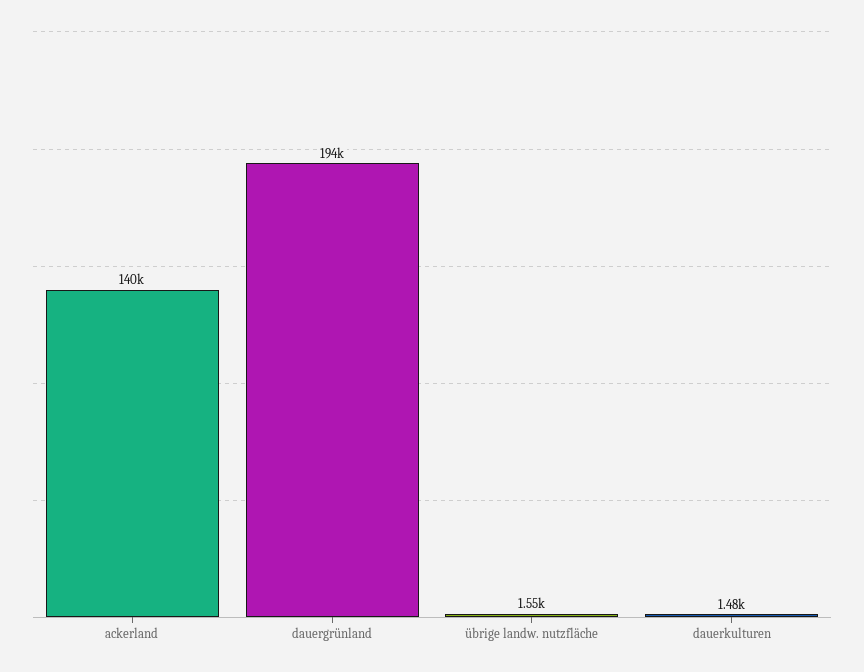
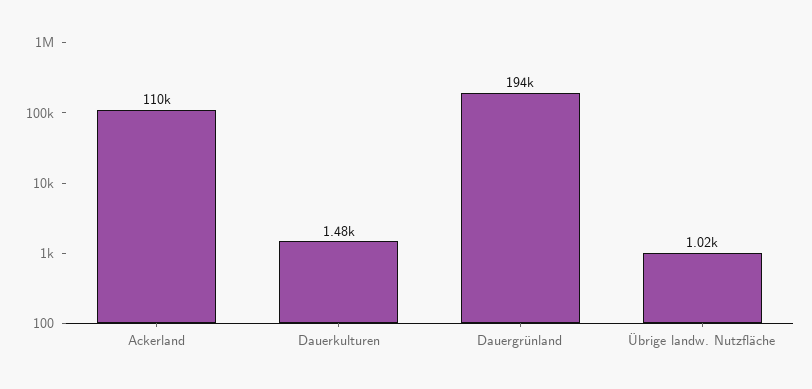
  {
-   "ackerland": 140000,
+   "ackerland": 110000,
    "dauergrünland": 194000,
-   "übrige landw. nutzfläche": 1550,
+   "übrige landw. nutzfläche": 1020,
    "dauerkulturen": 1480
  }

